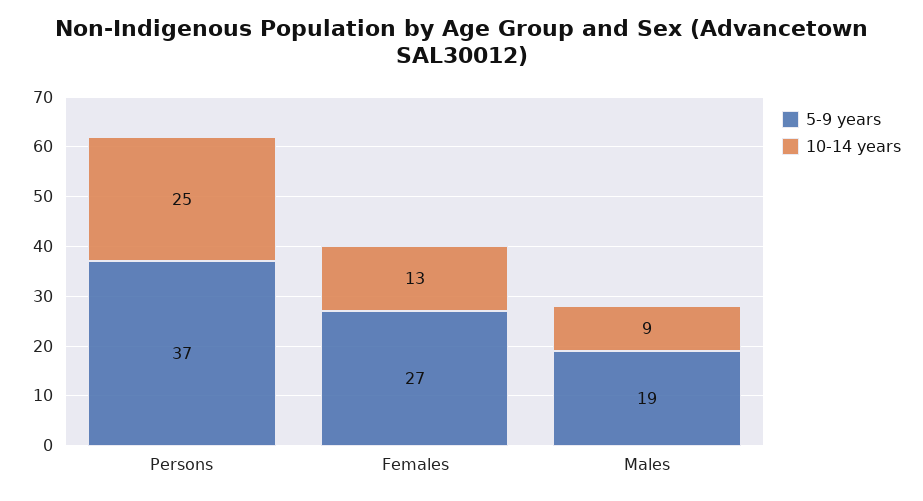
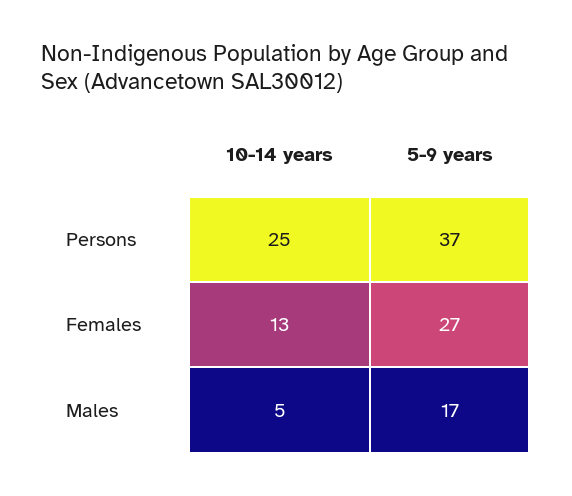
  {
    "5-9 years": {
      "Persons": 37,
      "Females": 27,
-     "Males": 19
+     "Males": 17
    },
    "10-14 years": {
      "Persons": 25,
      "Females": 13,
-     "Males": 9
+     "Males": 5
    }
  }

